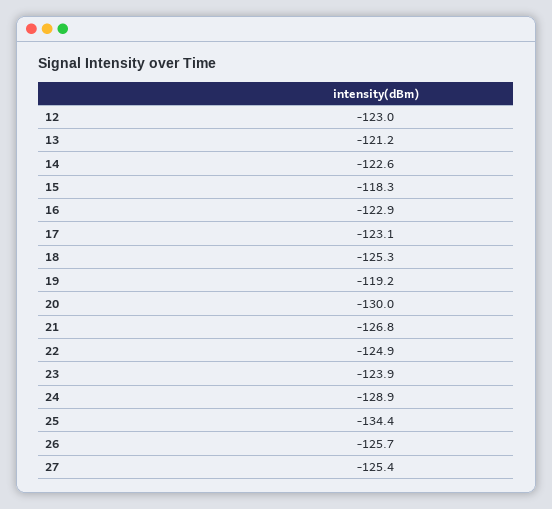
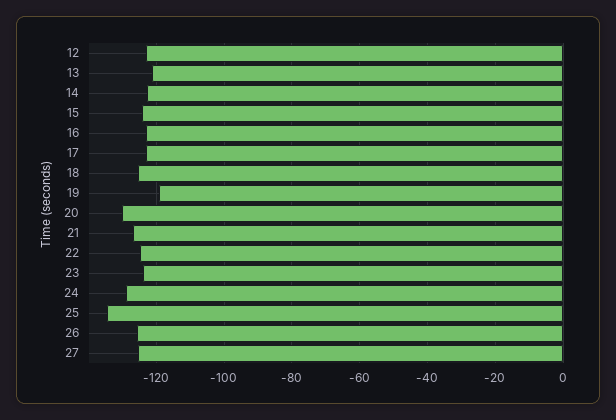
  {
    "12": -123,
    "13": -121.2,
    "14": -122.6,
-   "15": -118.3,
+   "15": -124,
    "16": -122.9,
    "17": -123.1,
    "18": -125.3,
    "19": -119.2,
    "20": -130,
    "21": -126.8,
    "22": -124.9,
    "23": -123.9,
    "24": -128.9,
    "25": -134.4,
    "26": -125.7,
    "27": -125.4
  }

